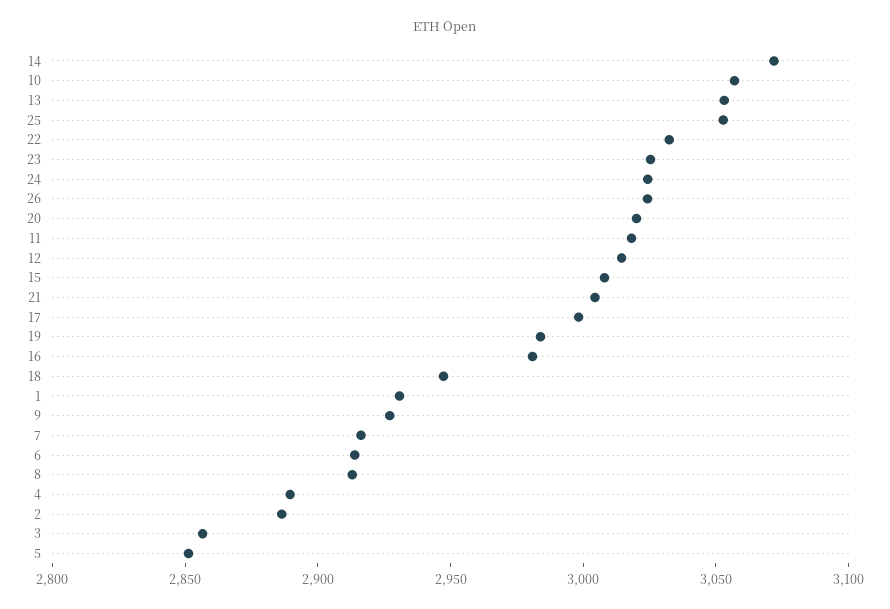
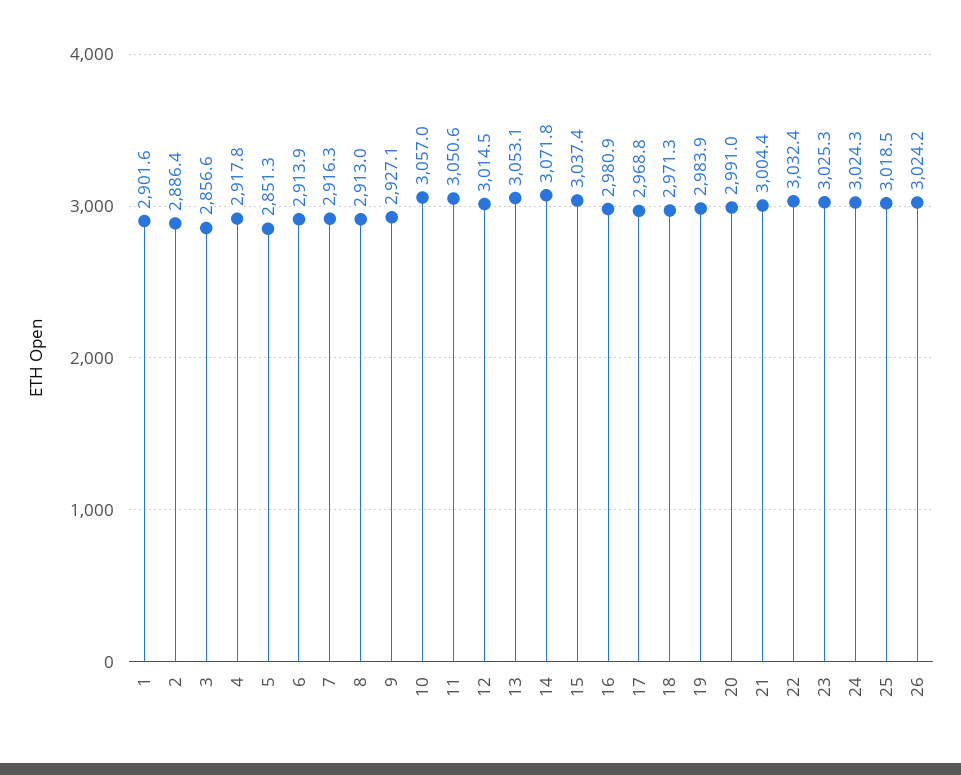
  {
    "14": 3071.8,
    "10": 3057,
    "13": 3053.1,
-   "25": 3050,
+   "25": 3018.5,
    "22": 3032.4,
    "23": 3025.3,
    "24": 3024.3,
    "26": 3024.2,
-   "20": 3020,
+   "20": 2991,
-   "11": 3020,
+   "11": 3050.6,
    "12": 3014.5,
-   "15": 3010,
+   "15": 3037.4,
    "21": 3004.4,
-   "17": 3000,
+   "17": 2968.8,
    "19": 2983.9,
    "16": 2980.9,
-   "18": 2950,
+   "18": 2971.3,
-   "1": 2930,
+   "1": 2901.6,
    "9": 2927.1,
    "7": 2916.3,
    "6": 2913.9,
    "8": 2913,
-   "4": 2890,
+   "4": 2917.8,
    "2": 2886.4,
    "3": 2856.6,
    "5": 2851.3
  }

